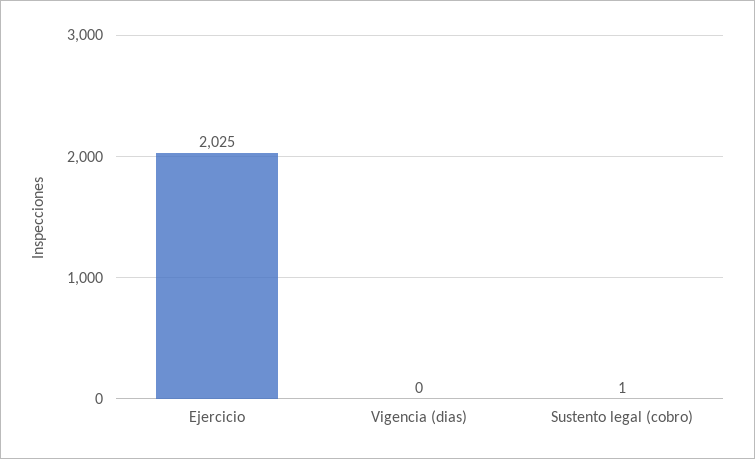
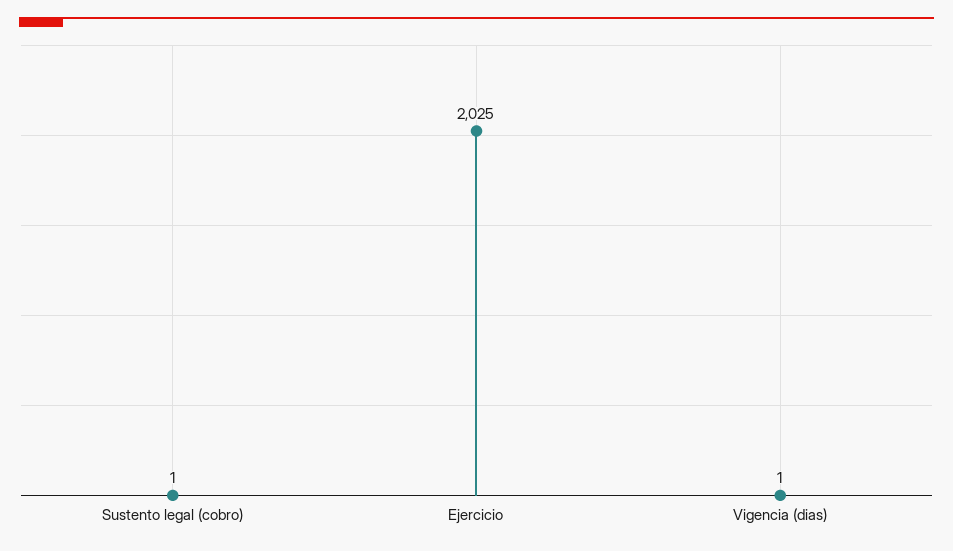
  {
    "Ejercicio": 2025,
-   "Vigencia (dias)": 0,
+   "Vigencia (dias)": 1,
    "Sustento legal (cobro)": 1
  }

